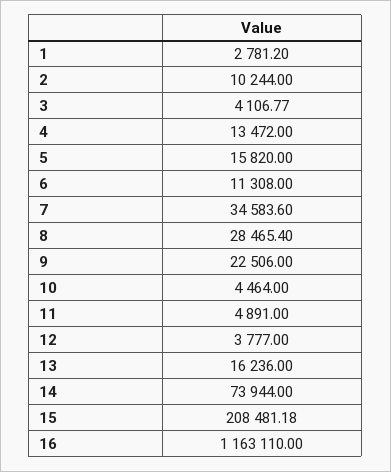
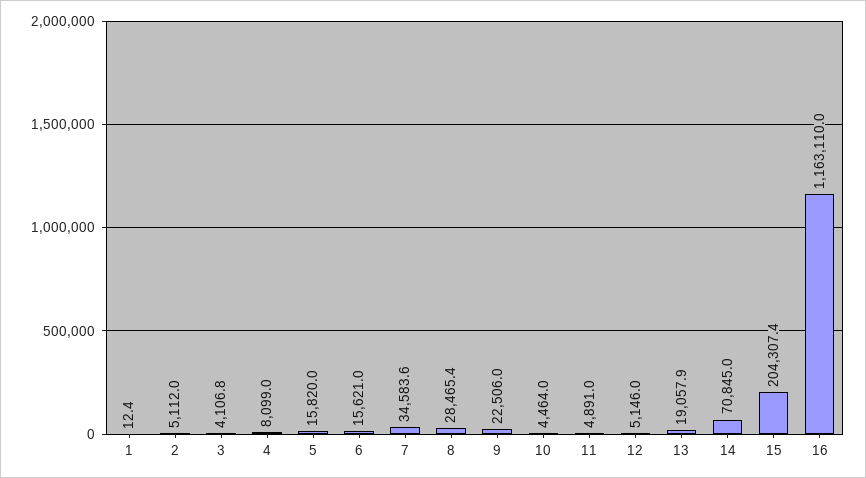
  {
-   "1": 2781.2,
+   "1": 12.4,
-   "2": 10244,
+   "2": 5112,
    "3": 4106.77,
-   "4": 13472,
+   "4": 8099,
    "5": 15820,
-   "6": 11308,
+   "6": 15621,
    "7": 34583.6,
    "8": 28465.4,
    "9": 22506,
    "10": 4464,
    "11": 4891,
-   "12": 3777,
+   "12": 5146,
-   "13": 16236,
+   "13": 19057.9,
-   "14": 73944,
+   "14": 70845,
-   "15": 208481.18,
+   "15": 204307.4,
    "16": 1163110
  }

